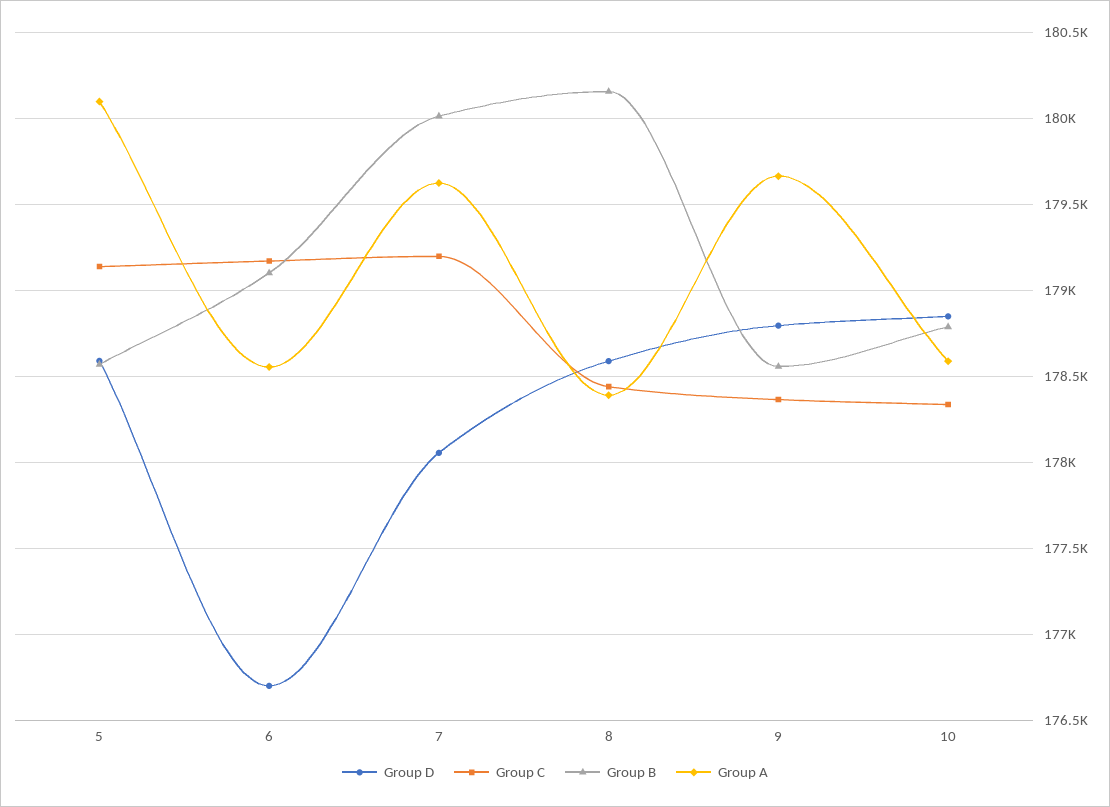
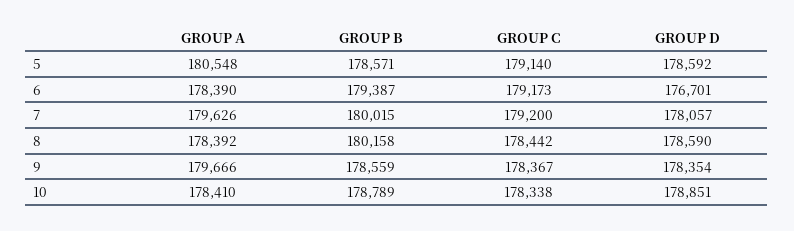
  {
    "Group D": {
      "5": 178592,
      "6": 176701,
      "7": 178057,
      "8": 178590,
-     "9": 178800,
+     "9": 178354,
      "10": 178851
    },
    "Group C": {
      "5": 179140,
      "6": 179173,
      "7": 179200,
      "8": 178442,
      "9": 178367,
      "10": 178338
    },
    "Group B": {
      "5": 178571,
-     "6": 179100,
+     "6": 179387,
      "7": 180015,
      "8": 180158,
      "9": 178559,
      "10": 178789
    },
    "Group A": {
-     "5": 180100,
+     "5": 180548,
-     "6": 178550,
+     "6": 178390,
      "7": 179626,
      "8": 178392,
      "9": 179666,
-     "10": 178600
+     "10": 178410
    }
  }

